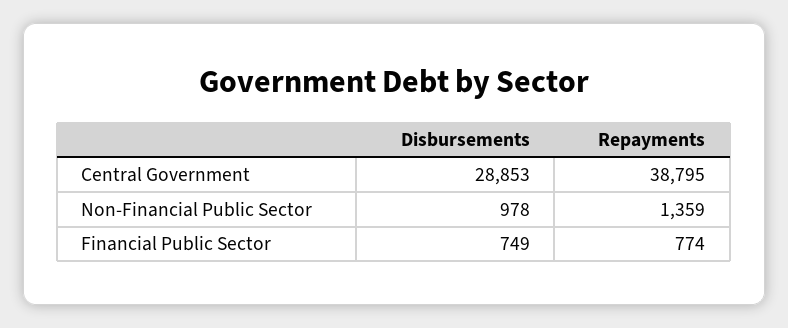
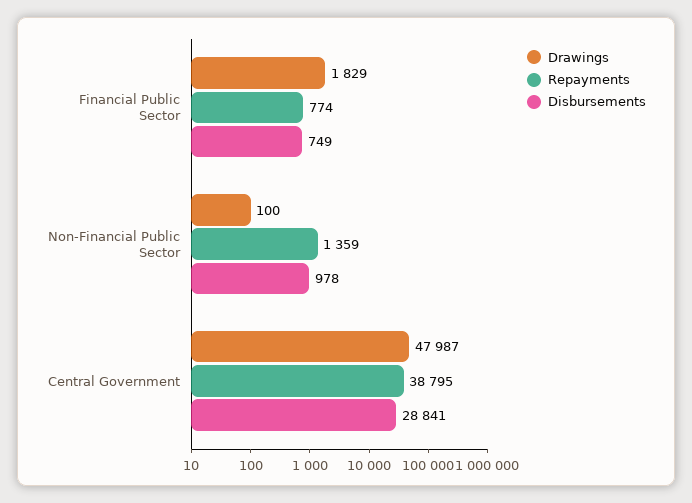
  {
    "Disbursements": {
-     "Central Government": 28853,
+     "Central Government": 28841,
      "Non-Financial Public Sector": 978,
      "Financial Public Sector": 749
    },
    "Repayments": {
      "Central Government": 38795,
      "Non-Financial Public Sector": 1359,
      "Financial Public Sector": 774
-   }
+   },
+   "Drawings": {
+     "Financial Public Sector": 1829,
+     "Non-Financial Public Sector": 100,
+     "Central Government": 47987
+   }
  }

